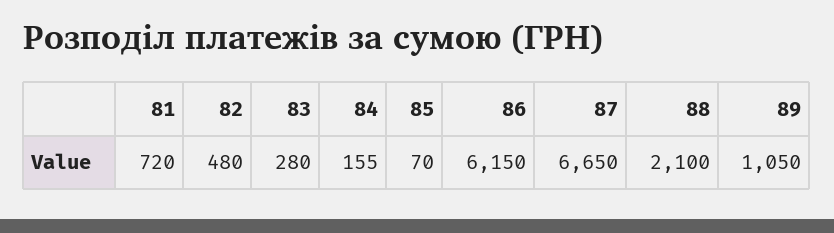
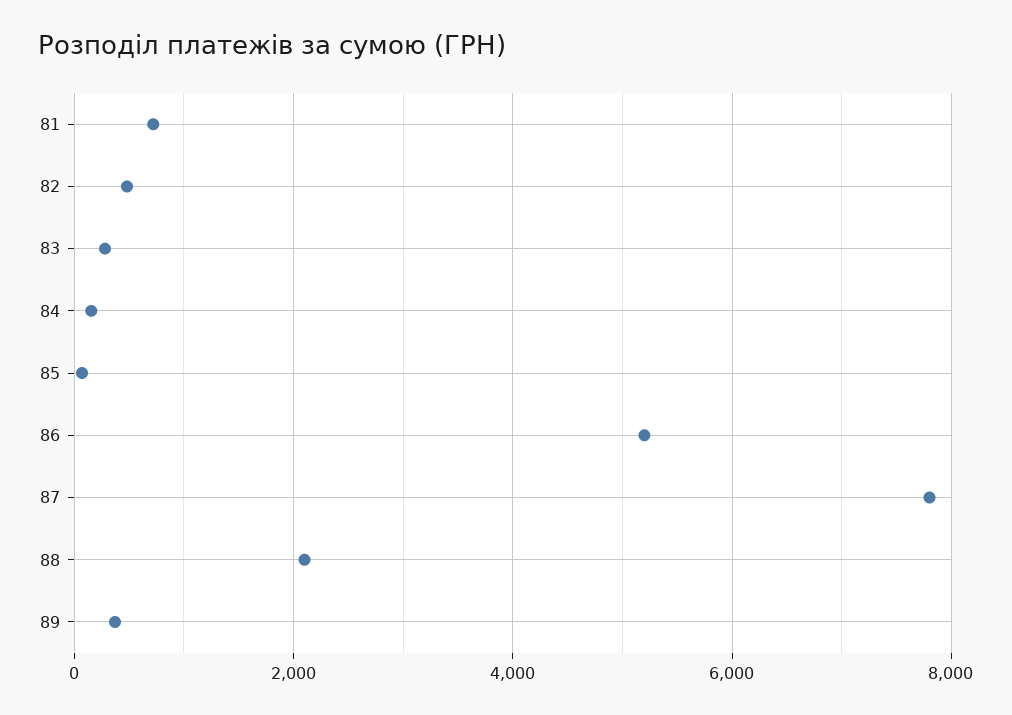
  {
    "81": 720,
    "82": 480,
    "83": 280,
    "84": 155,
    "85": 70,
-   "86": 6150,
+   "86": 5200,
-   "87": 6650,
+   "87": 7800,
    "88": 2100,
-   "89": 1050
+   "89": 400
  }

